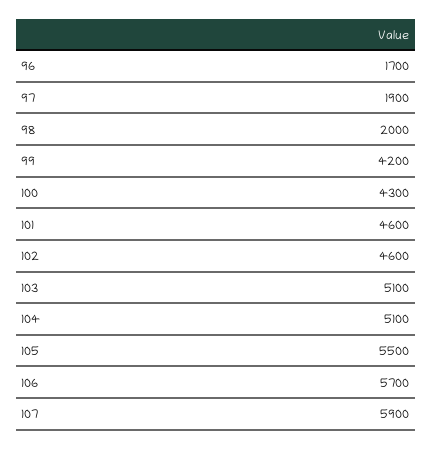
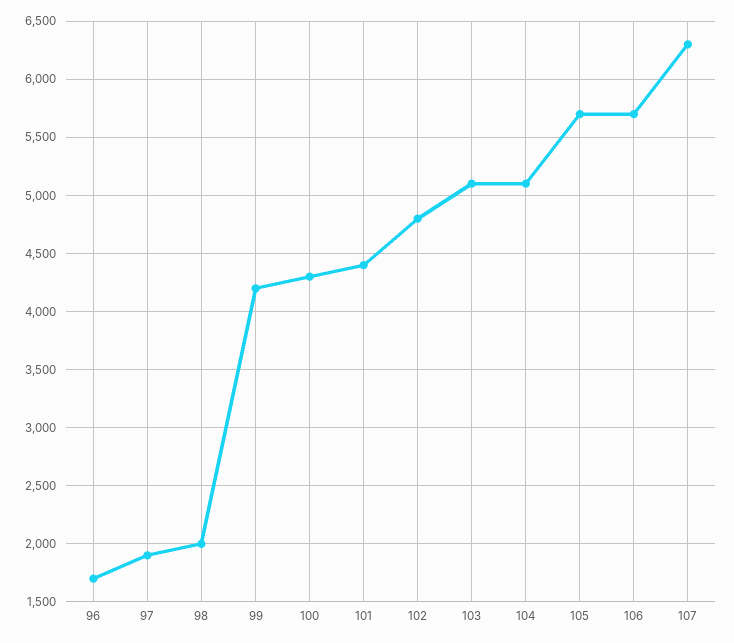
  {
    "96": 1700,
    "97": 1900,
    "98": 2000,
    "99": 4200,
    "100": 4300,
-   "101": 4600,
+   "101": 4400,
-   "102": 4600,
+   "102": 4800,
    "103": 5100,
    "104": 5100,
-   "105": 5500,
+   "105": 5700,
    "106": 5700,
-   "107": 5900
+   "107": 6300
  }

